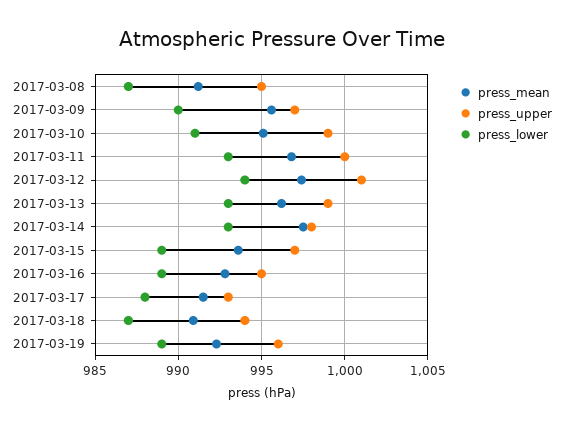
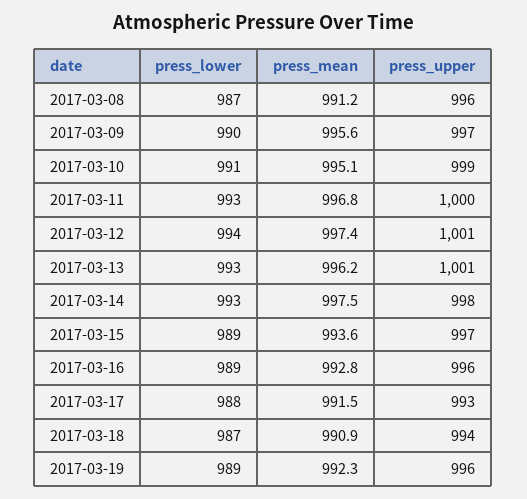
  {
    "press_mean": {
      "2017-03-08": 991.2,
      "2017-03-09": 995.6,
      "2017-03-10": 995.1,
      "2017-03-11": 996.8,
      "2017-03-12": 997.4,
      "2017-03-13": 996.2,
      "2017-03-14": 997.5,
      "2017-03-15": 993.6,
      "2017-03-16": 992.8,
      "2017-03-17": 991.5,
      "2017-03-18": 990.9,
      "2017-03-19": 992.3
    },
    "press_upper": {
-     "2017-03-08": 995,
+     "2017-03-08": 996,
      "2017-03-09": 997,
      "2017-03-10": 999,
      "2017-03-11": 1000,
      "2017-03-12": 1001,
-     "2017-03-13": 999,
+     "2017-03-13": 1001,
      "2017-03-14": 998,
      "2017-03-15": 997,
-     "2017-03-16": 995,
+     "2017-03-16": 996,
      "2017-03-17": 993,
      "2017-03-18": 994,
      "2017-03-19": 996
    },
    "press_lower": {
      "2017-03-08": 987,
      "2017-03-09": 990,
      "2017-03-10": 991,
      "2017-03-11": 993,
      "2017-03-12": 994,
      "2017-03-13": 993,
      "2017-03-14": 993,
      "2017-03-15": 989,
      "2017-03-16": 989,
      "2017-03-17": 988,
      "2017-03-18": 987,
      "2017-03-19": 989
    }
  }

